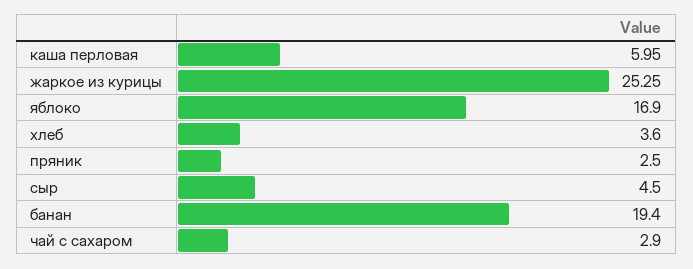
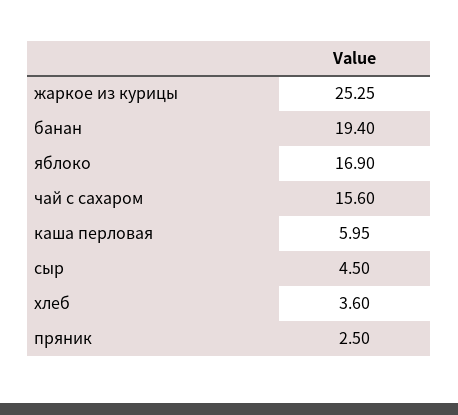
  {
    "каша перловая": 5.95,
    "жаркое из курицы": 25.25,
    "яблоко": 16.9,
    "хлеб": 3.6,
    "пряник": 2.5,
    "сыр": 4.5,
    "банан": 19.4,
-   "чай с сахаром": 2.9
+   "чай с сахаром": 15.6
  }

